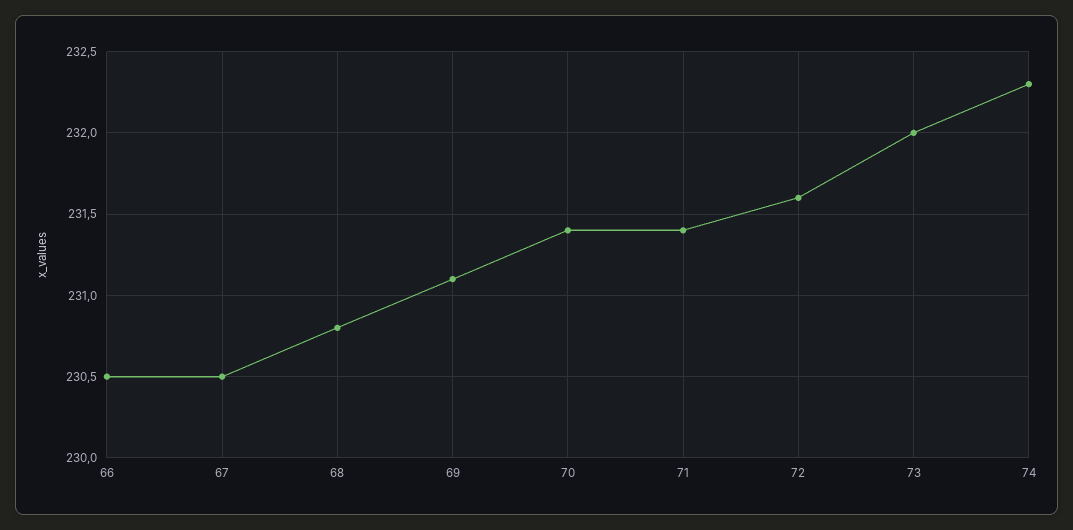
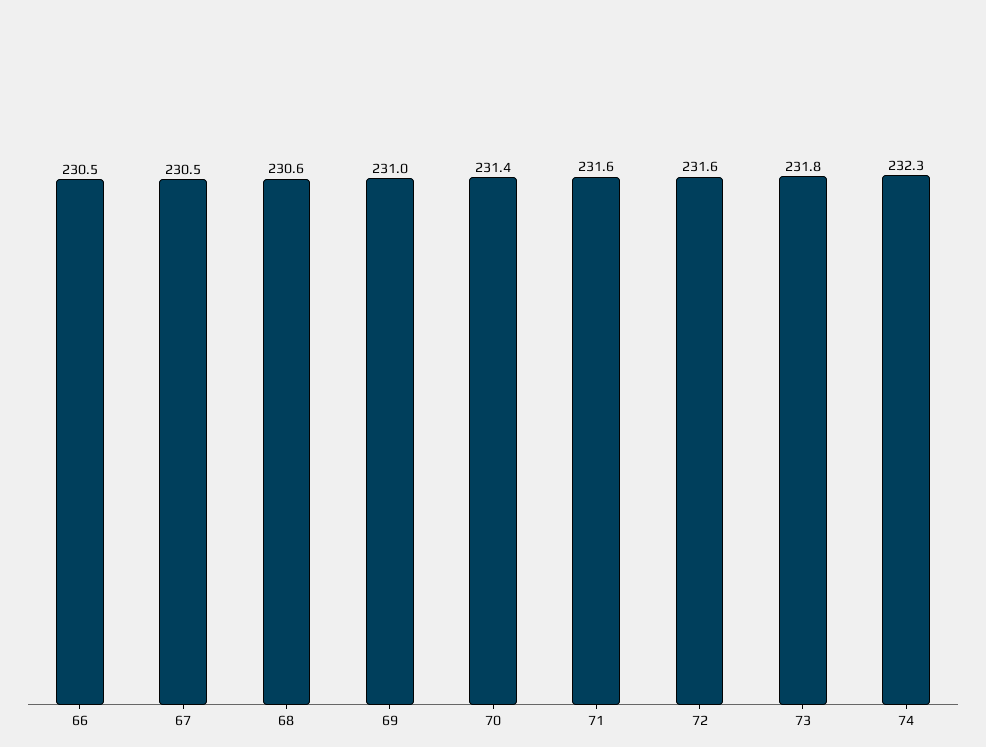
  {
    "66": 230.5,
    "67": 230.5,
-   "68": 230.8,
+   "68": 230.6,
-   "69": 231.1,
+   "69": 231,
    "70": 231.4,
-   "71": 231.4,
+   "71": 231.6,
    "72": 231.6,
-   "73": 232,
+   "73": 231.8,
    "74": 232.3
  }

